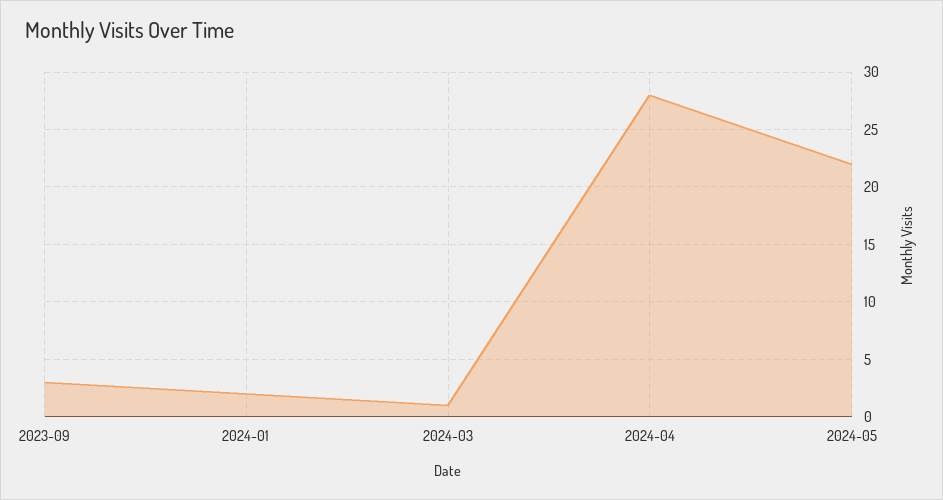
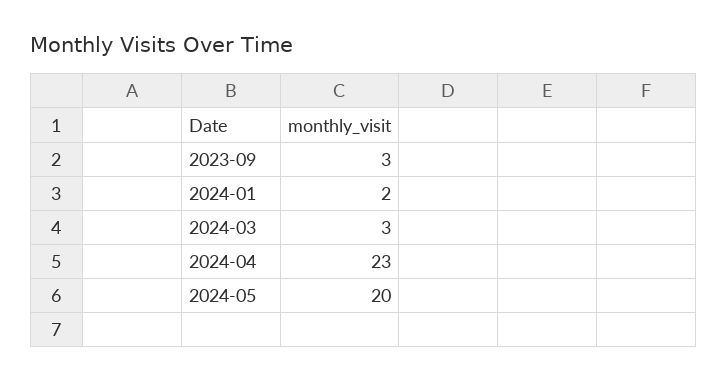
  {
    "2023-09": 3,
    "2024-01": 2,
-   "2024-03": 1,
+   "2024-03": 3,
-   "2024-04": 28,
+   "2024-04": 23,
-   "2024-05": 22
+   "2024-05": 20
  }

